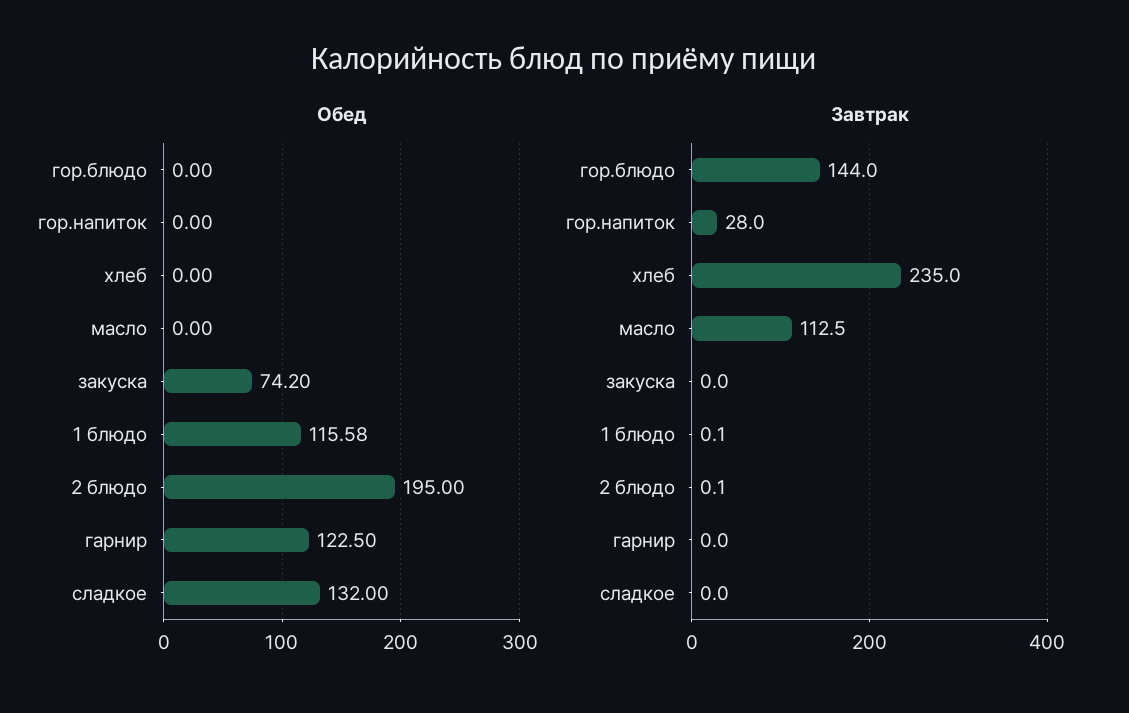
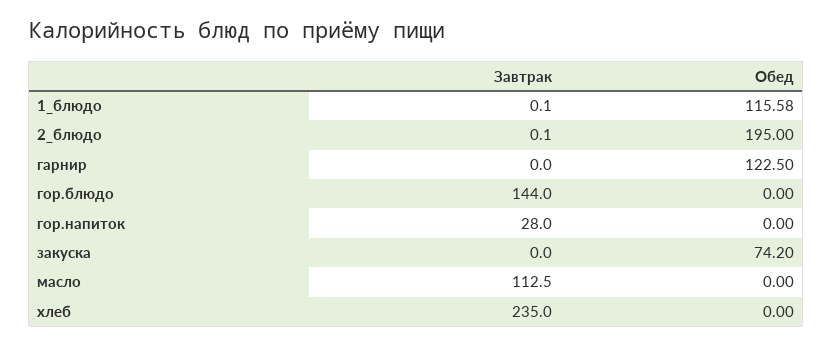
  {
    "Обед": {
      "гор.блюдо": 0,
      "гор.напиток": 0,
      "хлеб": 0,
      "масло": 0,
      "закуска": 74.2,
      "1 блюдо": 115.58,
      "2 блюдо": 195,
-     "гарнир": 122.5,
+     "гарнир": 122.5
-     "сладкое": 132
    },
    "Завтрак": {
      "гор.блюдо": 144,
      "гор.напиток": 28,
      "хлеб": 235,
      "масло": 112.5,
      "закуска": 0,
      "1 блюдо": 0.1,
      "2 блюдо": 0.1,
-     "гарнир": 0,
+     "гарнир": 0
-     "сладкое": 0
    }
  }

